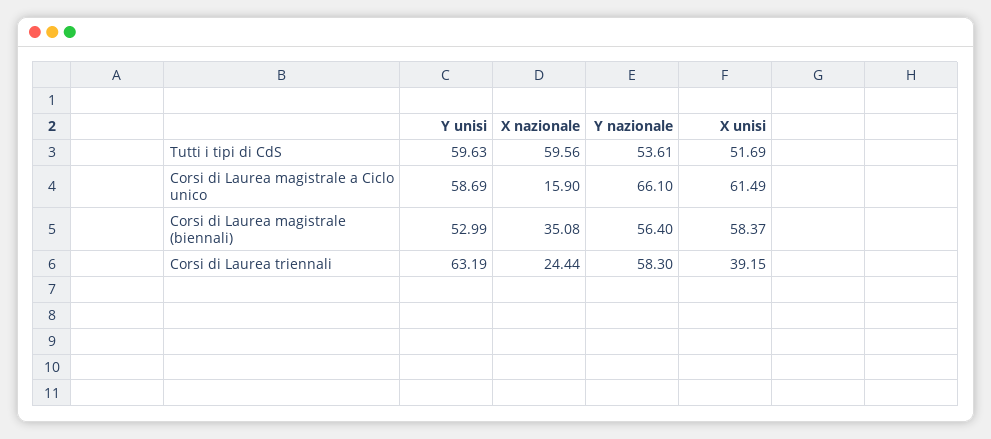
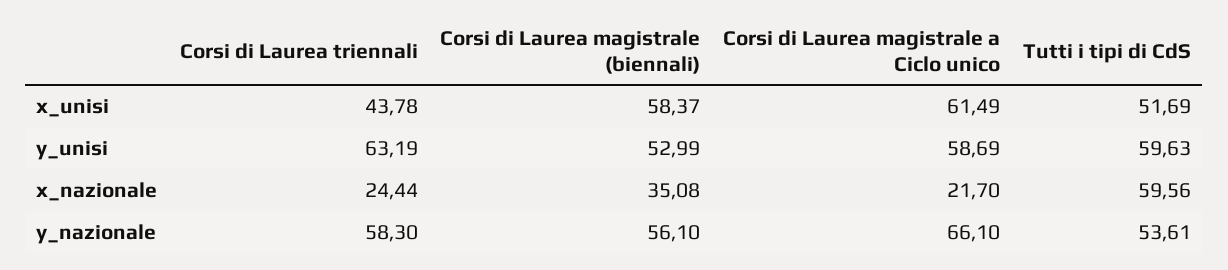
  {
    "Y unisi": {
      "Tutti i tipi di CdS": 59.63,
      "Corsi di Laurea magistrale a Ciclo unico": 58.69,
      "Corsi di Laurea magistrale (biennali)": 52.99,
      "Corsi di Laurea triennali": 63.19
    },
    "X nazionale": {
      "Tutti i tipi di CdS": 59.56,
-     "Corsi di Laurea magistrale a Ciclo unico": 15.9,
+     "Corsi di Laurea magistrale a Ciclo unico": 21.7,
      "Corsi di Laurea magistrale (biennali)": 35.08,
      "Corsi di Laurea triennali": 24.44
    },
    "Y nazionale": {
      "Tutti i tipi di CdS": 53.61,
      "Corsi di Laurea magistrale a Ciclo unico": 66.1,
-     "Corsi di Laurea magistrale (biennali)": 56.4,
+     "Corsi di Laurea magistrale (biennali)": 56.1,
      "Corsi di Laurea triennali": 58.3
    },
    "X unisi": {
      "Tutti i tipi di CdS": 51.69,
      "Corsi di Laurea magistrale a Ciclo unico": 61.49,
      "Corsi di Laurea magistrale (biennali)": 58.37,
-     "Corsi di Laurea triennali": 39.15
+     "Corsi di Laurea triennali": 43.78
    }
  }

